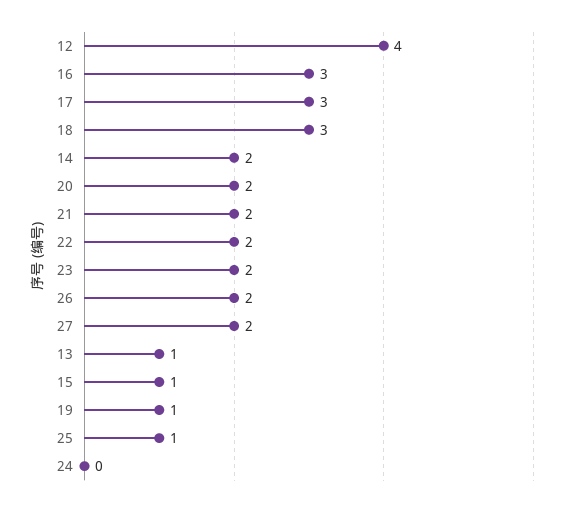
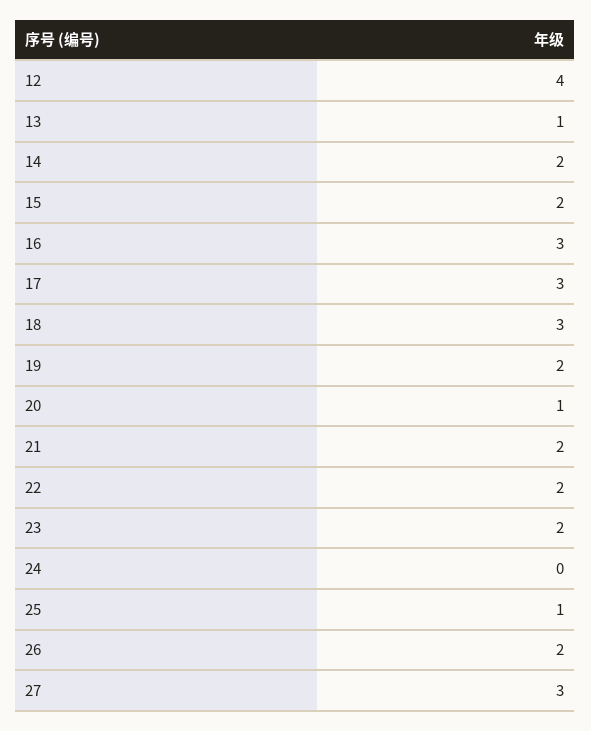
  {
    "12": 4,
    "16": 3,
    "17": 3,
    "18": 3,
    "14": 2,
-   "20": 2,
+   "20": 1,
    "21": 2,
    "22": 2,
    "23": 2,
    "26": 2,
-   "27": 2,
+   "27": 3,
    "13": 1,
-   "15": 1,
+   "15": 2,
-   "19": 1,
+   "19": 2,
    "25": 1,
    "24": 0
  }

